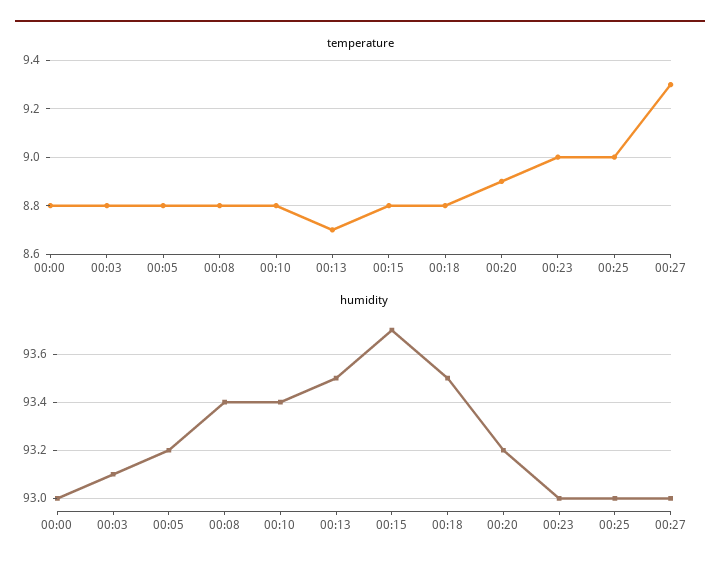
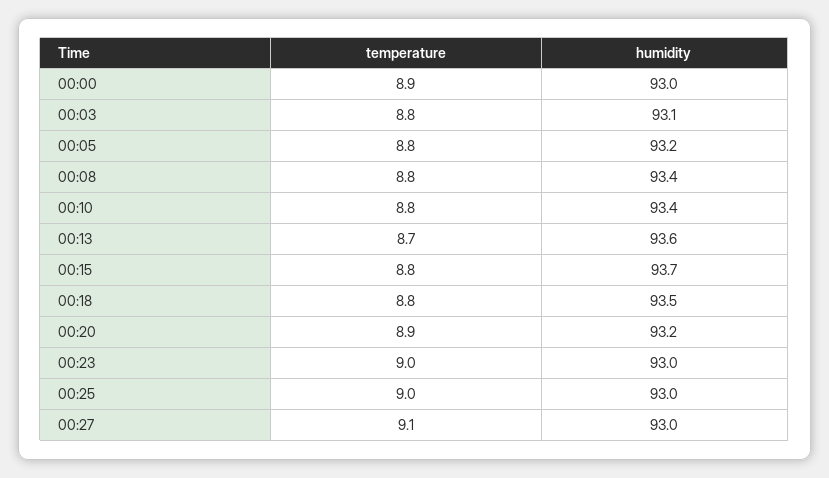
  {
    "temperature": {
-     "00:00": 8.8,
+     "00:00": 8.9,
      "00:03": 8.8,
      "00:05": 8.8,
      "00:08": 8.8,
      "00:10": 8.8,
      "00:13": 8.7,
      "00:15": 8.8,
      "00:18": 8.8,
      "00:20": 8.9,
      "00:23": 9,
      "00:25": 9,
-     "00:27": 9.3
+     "00:27": 9.1
    },
    "humidity": {
      "00:00": 93,
      "00:03": 93.1,
      "00:05": 93.2,
      "00:08": 93.4,
      "00:10": 93.4,
-     "00:13": 93.5,
+     "00:13": 93.6,
      "00:15": 93.7,
      "00:18": 93.5,
      "00:20": 93.2,
      "00:23": 93,
      "00:25": 93,
      "00:27": 93
    }
  }

